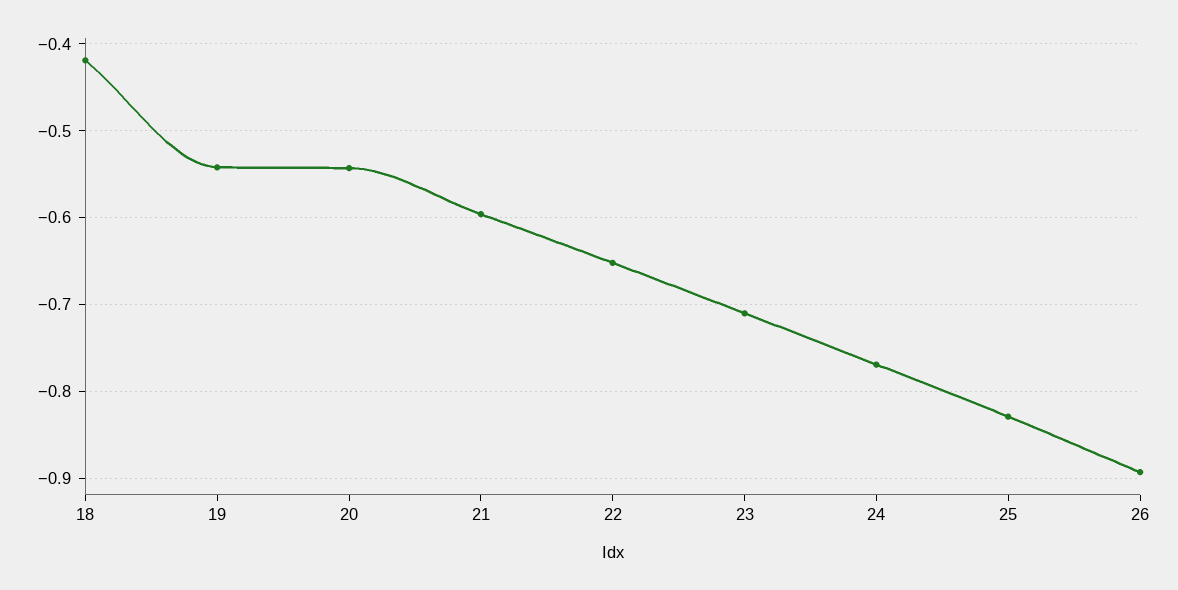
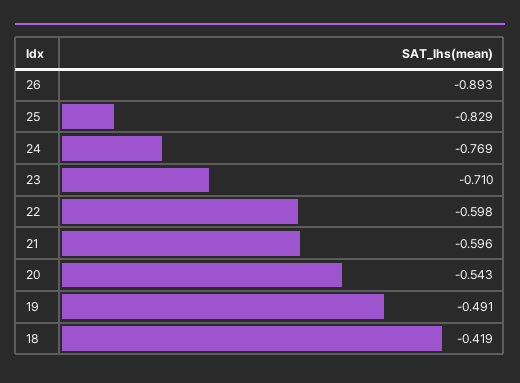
  {
    "18": -0.419,
-   "19": -0.54,
+   "19": -0.491,
    "20": -0.543,
    "21": -0.596,
-   "22": -0.65,
+   "22": -0.598,
    "23": -0.71,
    "24": -0.769,
    "25": -0.829,
    "26": -0.893
  }

